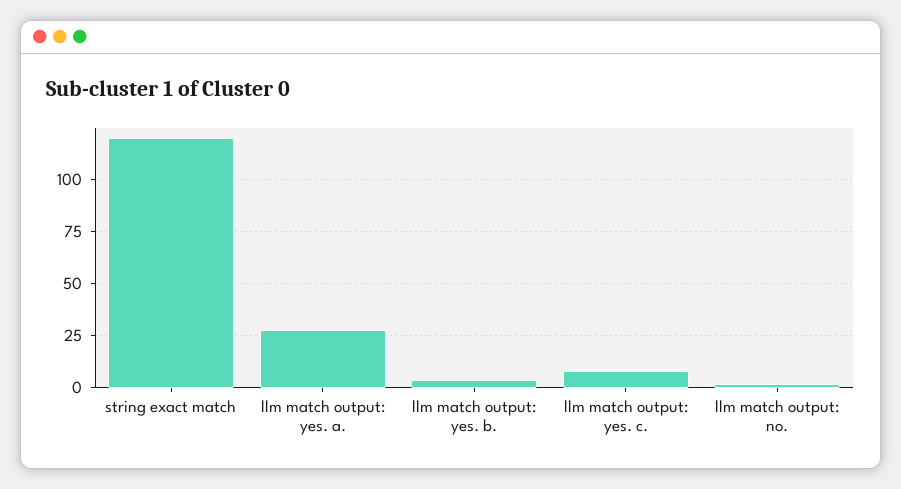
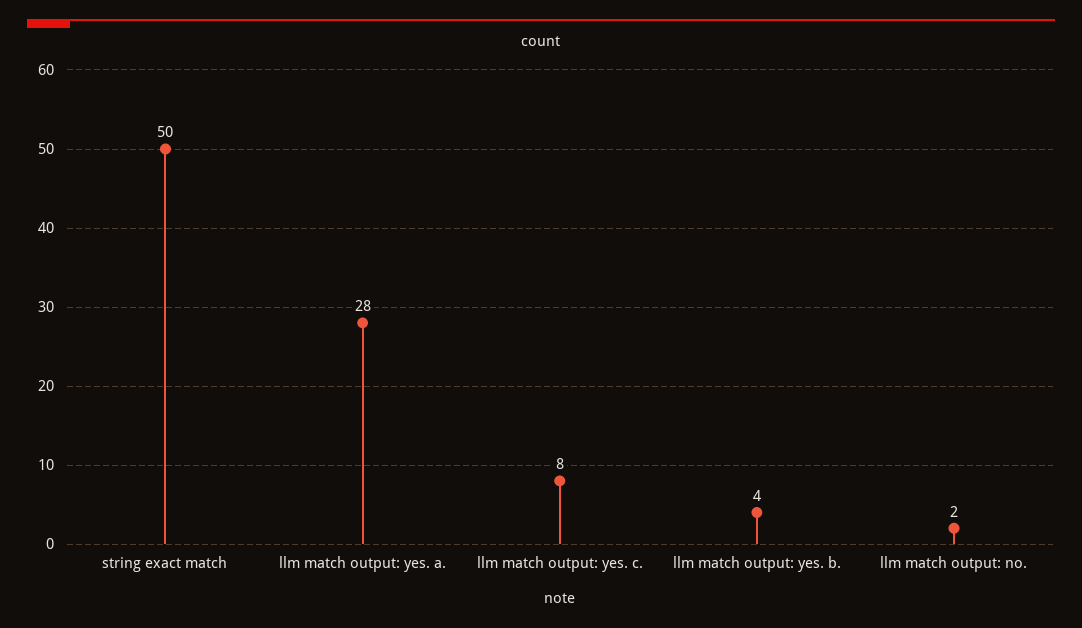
  {
-   "string exact match": 120,
+   "string exact match": 50,
    "llm match output: yes. a.": 28,
    "llm match output: yes. b.": 4,
    "llm match output: yes. c.": 8,
    "llm match output: no.": 2
  }

